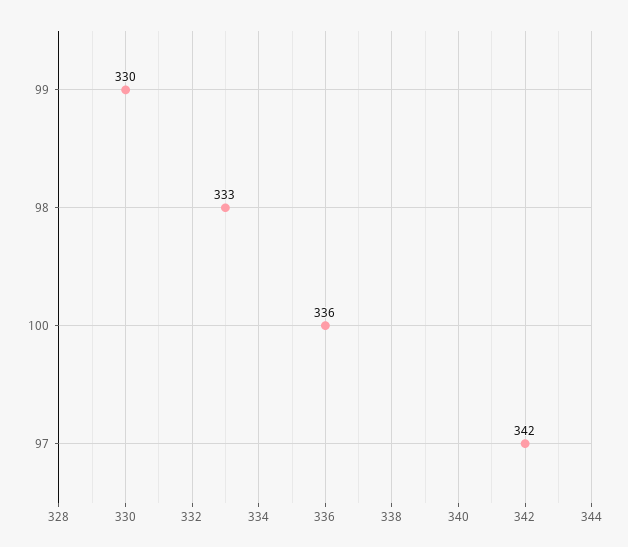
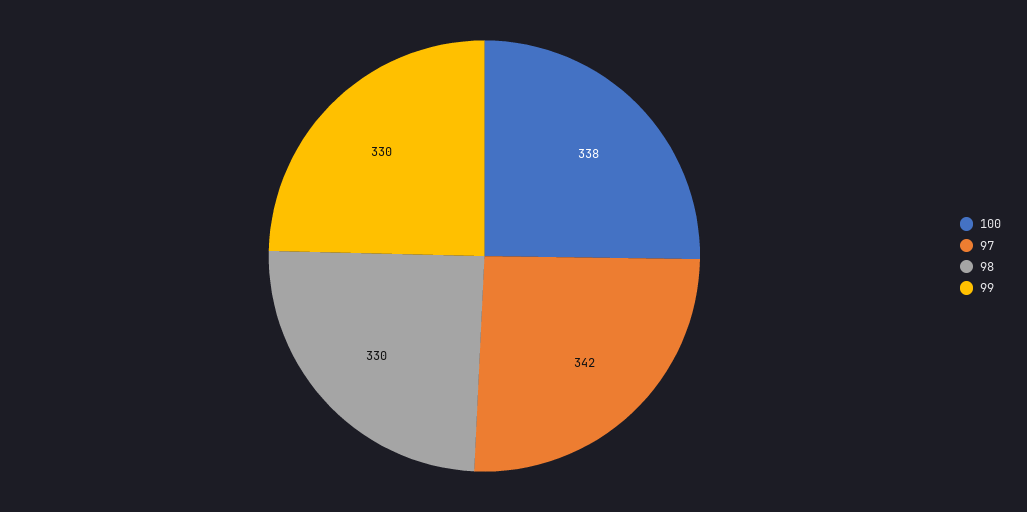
  {
    "99": 330,
-   "98": 333,
+   "98": 330,
-   "100": 336,
+   "100": 338,
    "97": 342
  }

